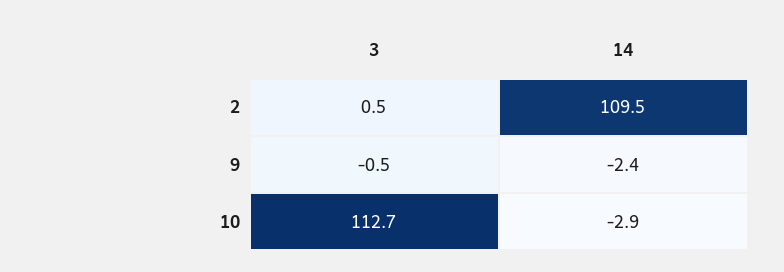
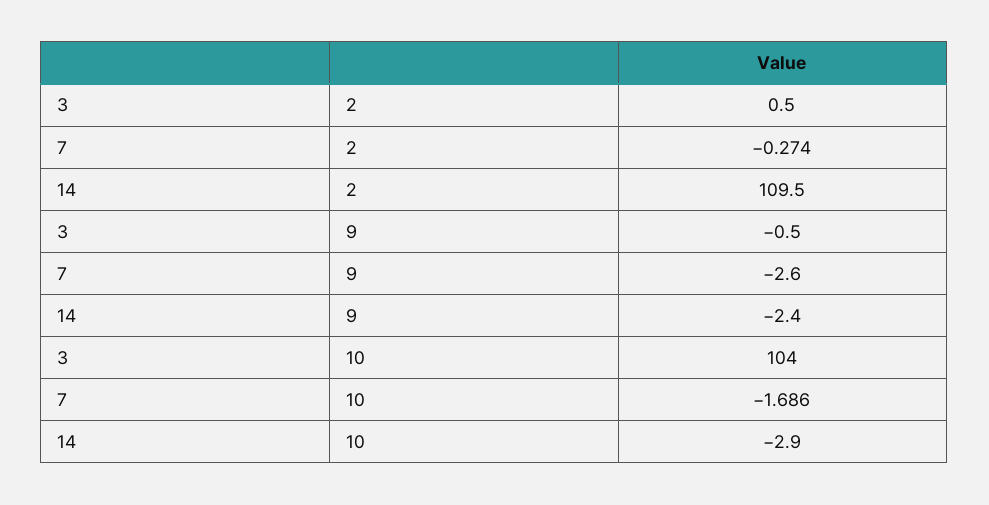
  {
    "3": {
      "2": 0.5,
      "9": -0.5,
-     "10": 112.7
+     "10": 104
    },
    "14": {
      "2": 109.5,
      "9": -2.4,
      "10": -2.9
-   }
+   },
+   "7": {
+     "2": -0.274,
+     "9": -2.6,
+     "10": -1.686
+   }
  }

